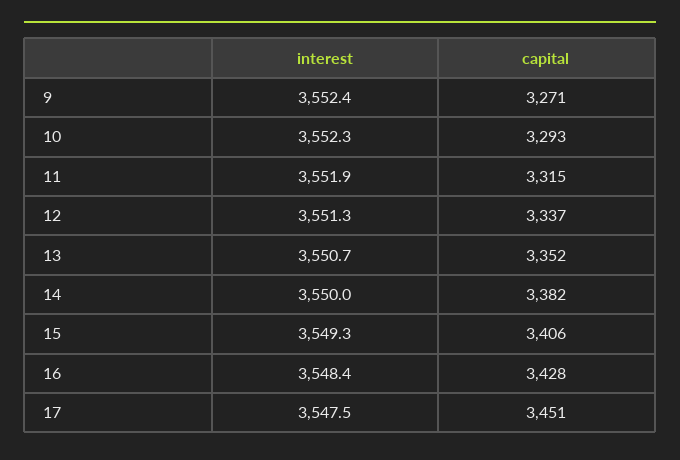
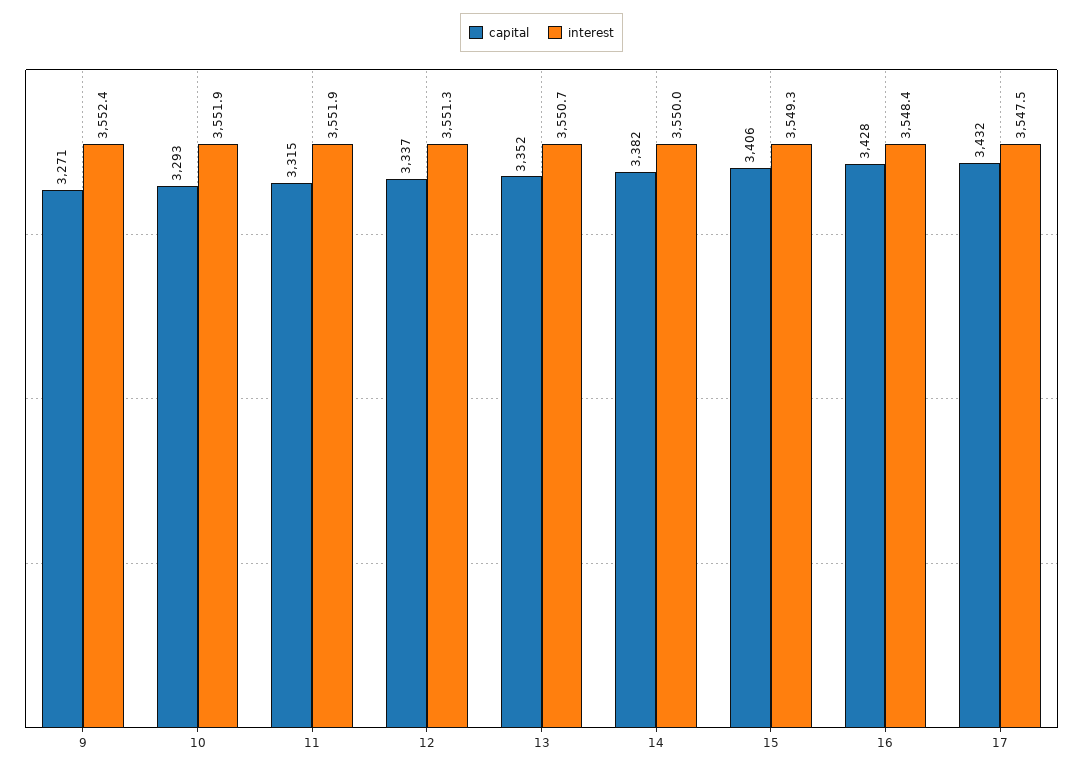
  {
    "interest": {
      "9": 3552.4,
-     "10": 3552.3,
+     "10": 3551.9,
      "11": 3551.9,
      "12": 3551.3,
      "13": 3550.7,
      "14": 3550,
      "15": 3549.3,
      "16": 3548.4,
      "17": 3547.5
    },
    "capital": {
      "9": 3271,
      "10": 3293,
      "11": 3315,
      "12": 3337,
      "13": 3352,
      "14": 3382,
      "15": 3406,
      "16": 3428,
-     "17": 3451
+     "17": 3432
    }
  }

